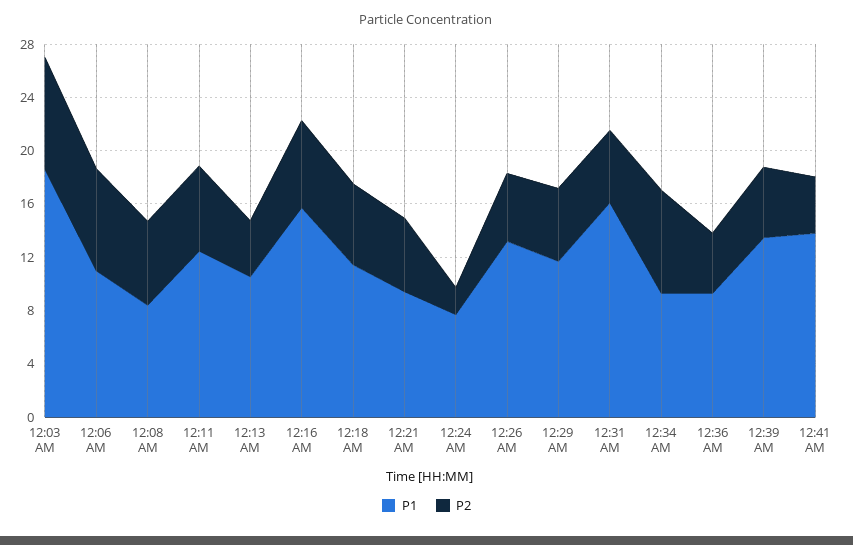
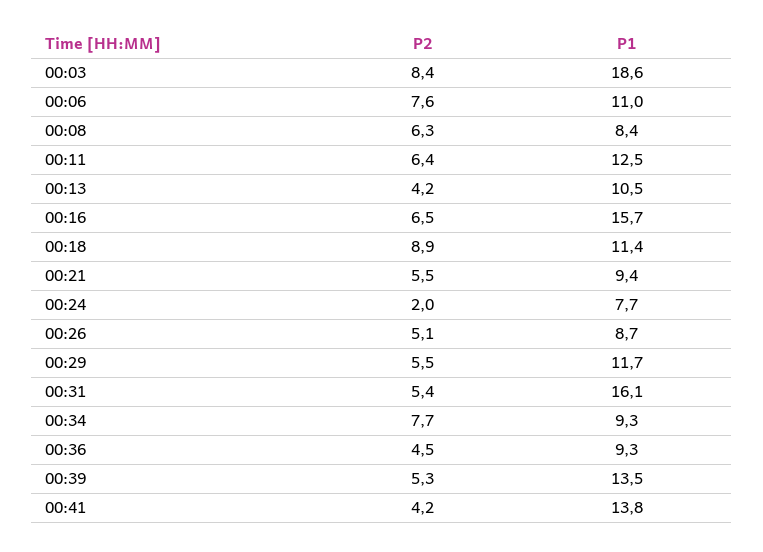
  {
    "P1": {
      "12:03 AM": 18.6,
      "12:06 AM": 11,
      "12:08 AM": 8.4,
      "12:11 AM": 12.5,
      "12:13 AM": 10.5,
      "12:16 AM": 15.7,
      "12:18 AM": 11.4,
      "12:21 AM": 9.4,
      "12:24 AM": 7.7,
-     "12:26 AM": 13,
+     "12:26 AM": 8.7,
      "12:29 AM": 11.7,
      "12:31 AM": 16.1,
      "12:34 AM": 9.3,
      "12:36 AM": 9.3,
      "12:39 AM": 13.5,
      "12:41 AM": 13.8
    },
    "P2": {
      "12:03 AM": 8.4,
      "12:06 AM": 7.6,
      "12:08 AM": 6.3,
      "12:11 AM": 6.4,
      "12:13 AM": 4.2,
      "12:16 AM": 6.5,
-     "12:18 AM": 6,
+     "12:18 AM": 8.9,
      "12:21 AM": 5.5,
      "12:24 AM": 2,
      "12:26 AM": 5.1,
      "12:29 AM": 5.5,
      "12:31 AM": 5.4,
      "12:34 AM": 7.7,
      "12:36 AM": 4.5,
      "12:39 AM": 5.3,
      "12:41 AM": 4.2
    }
  }

